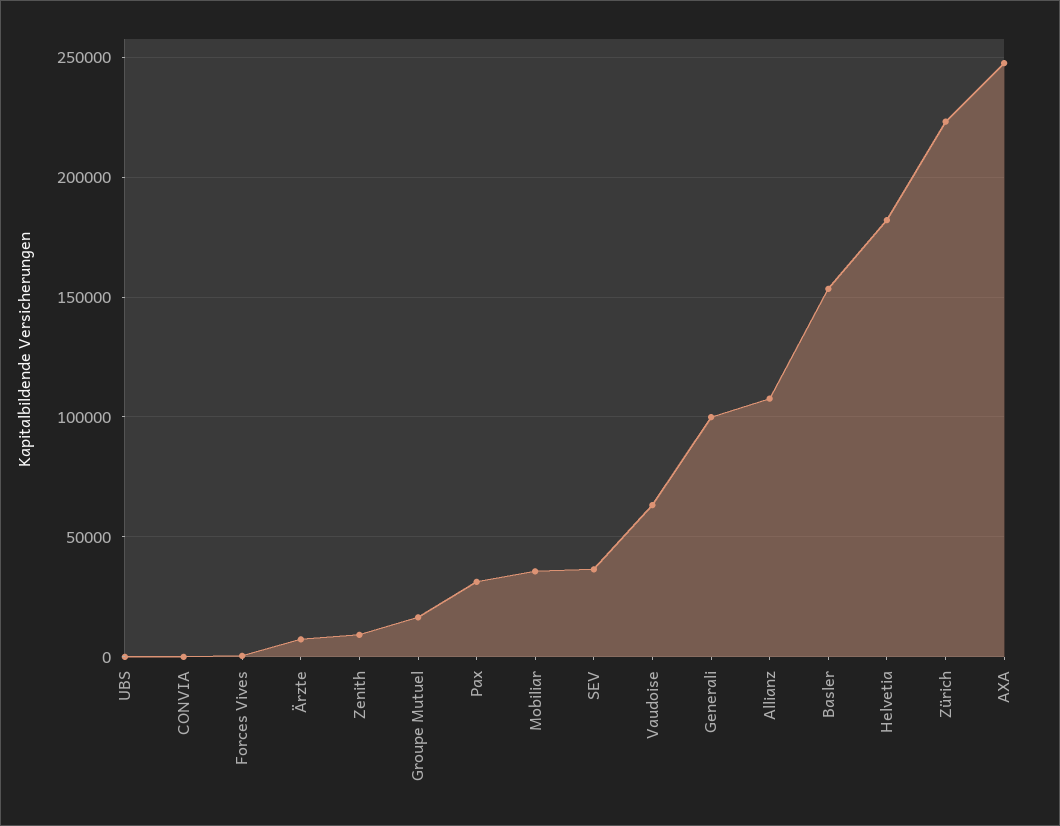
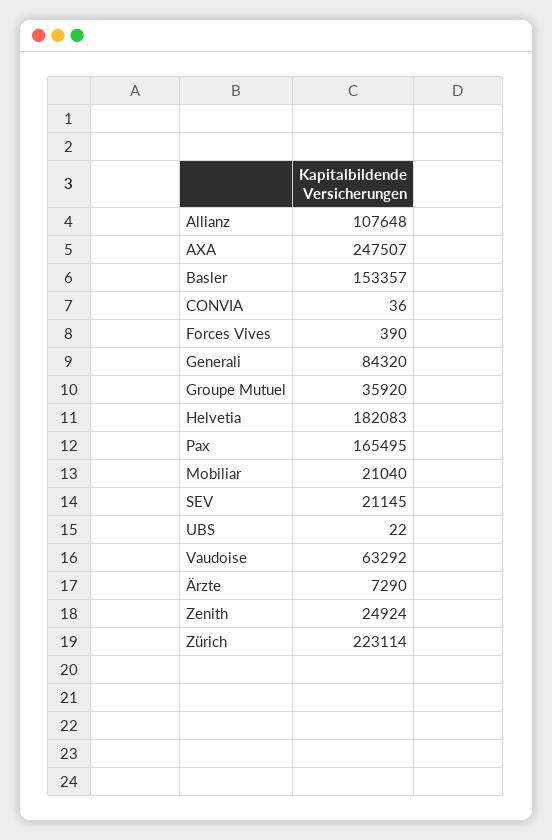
  {
    "UBS": 22,
    "CONVIA": 36,
    "Forces Vives": 390,
    "Ärzte": 7290,
-   "Zenith": 10000,
+   "Zenith": 24924,
-   "Groupe Mutuel": 15000,
+   "Groupe Mutuel": 35920,
-   "Pax": 30000,
+   "Pax": 165495,
-   "Mobiliar": 35000,
+   "Mobiliar": 21040,
-   "SEV": 35000,
+   "SEV": 21145,
    "Vaudoise": 63292,
-   "Generali": 100000,
+   "Generali": 84320,
    "Allianz": 107648,
    "Basler": 153357,
    "Helvetia": 182083,
    "Zürich": 223114,
    "AXA": 247507
  }

